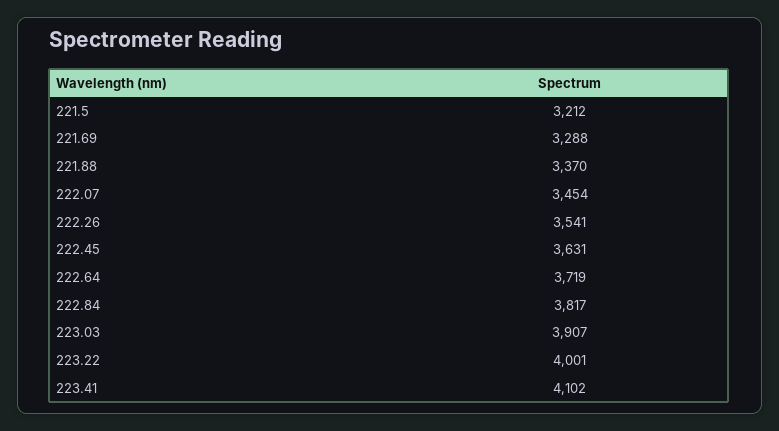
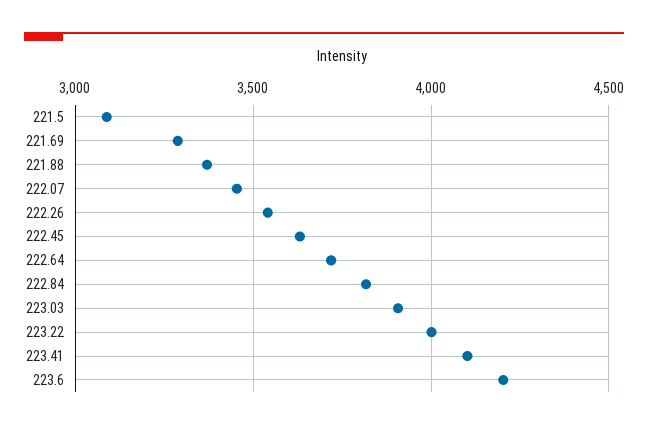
  {
-   "221.5": 3212,
+   "221.5": 3100,
    "221.69": 3288,
    "221.88": 3370,
    "222.07": 3454,
    "222.26": 3541,
    "222.45": 3631,
    "222.64": 3719,
    "222.84": 3817,
    "223.03": 3907,
    "223.22": 4001,
-   "223.41": 4102
+   "223.41": 4102,
+   "223.6": 4200
  }

